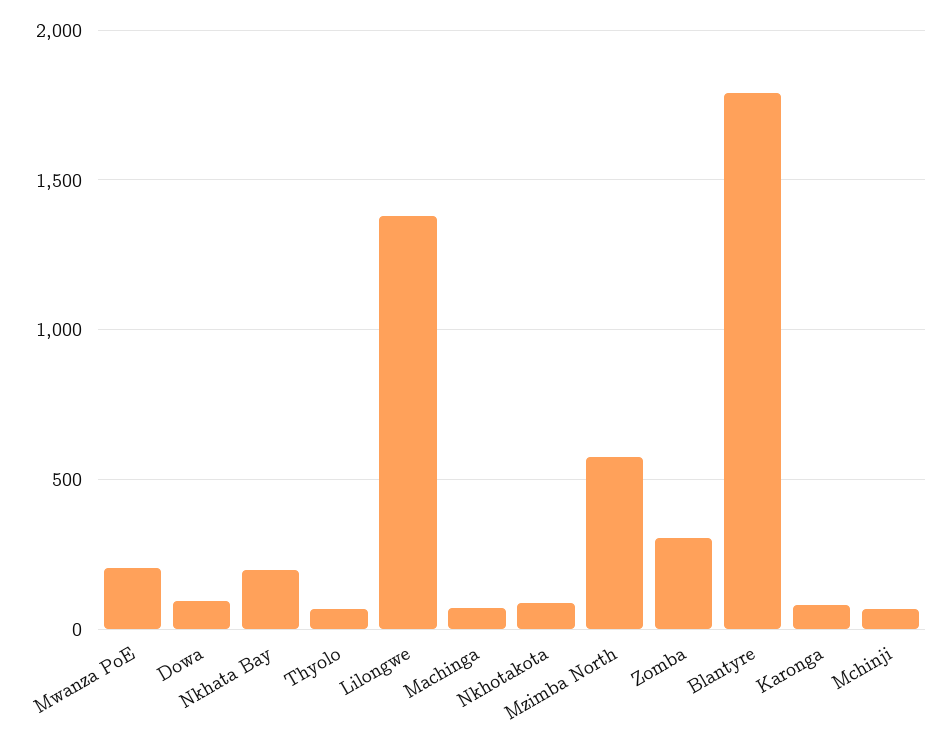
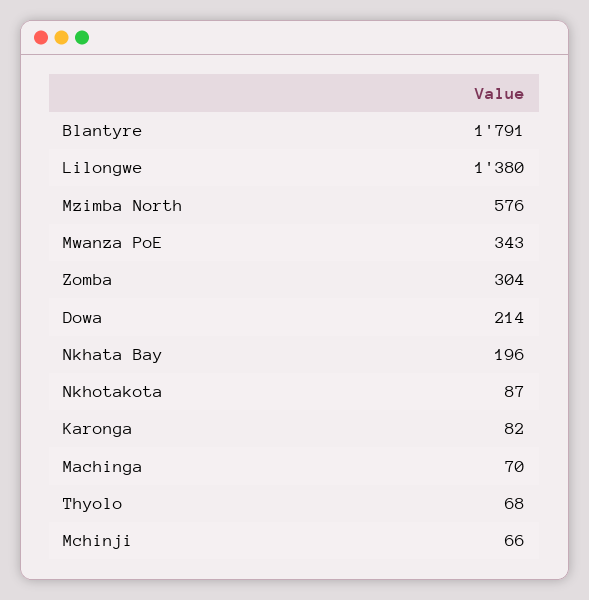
  {
-   "Mwanza PoE": 200,
+   "Mwanza PoE": 343,
-   "Dowa": 100,
+   "Dowa": 214,
    "Nkhata Bay": 196,
    "Thyolo": 68,
    "Lilongwe": 1380,
    "Machinga": 70,
    "Nkhotakota": 87,
    "Mzimba North": 576,
    "Zomba": 304,
    "Blantyre": 1791,
    "Karonga": 82,
    "Mchinji": 66
  }

